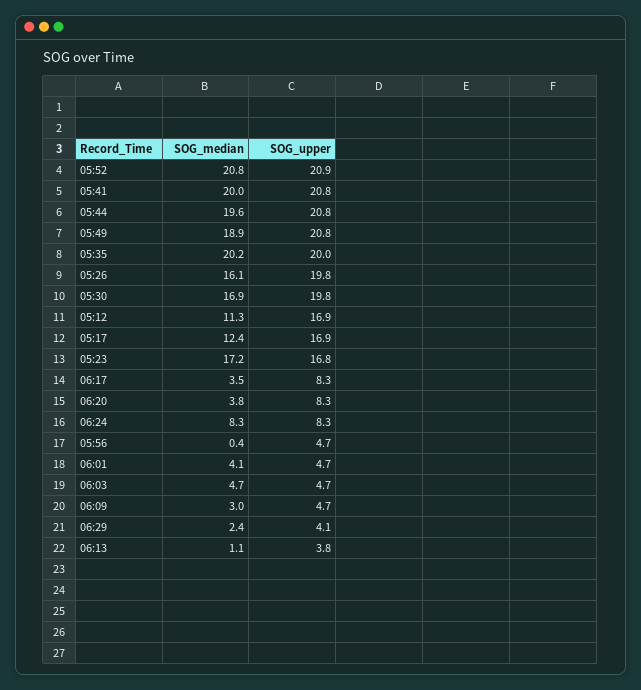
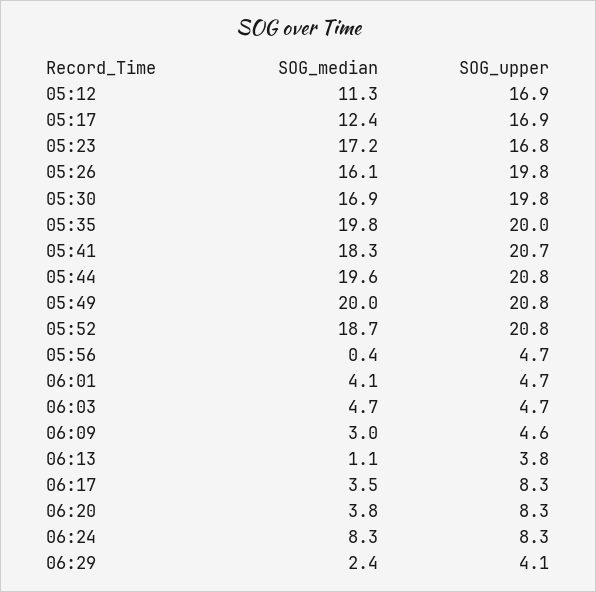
  {
    "SOG_median": {
-     "05:52": 20.8,
+     "05:52": 18.7,
-     "05:41": 20,
+     "05:41": 18.3,
      "05:44": 19.6,
-     "05:49": 18.9,
+     "05:49": 20,
-     "05:35": 20.2,
+     "05:35": 19.8,
      "05:26": 16.1,
      "05:30": 16.9,
      "05:12": 11.3,
      "05:17": 12.4,
      "05:23": 17.2,
      "06:17": 3.5,
      "06:20": 3.8,
      "06:24": 8.3,
      "05:56": 0.4,
      "06:01": 4.1,
      "06:03": 4.7,
      "06:09": 3,
      "06:29": 2.4,
      "06:13": 1.1
    },
    "SOG_upper": {
-     "05:52": 20.9,
+     "05:52": 20.8,
-     "05:41": 20.8,
+     "05:41": 20.7,
      "05:44": 20.8,
      "05:49": 20.8,
      "05:35": 20,
      "05:26": 19.8,
      "05:30": 19.8,
      "05:12": 16.9,
      "05:17": 16.9,
      "05:23": 16.8,
      "06:17": 8.3,
      "06:20": 8.3,
      "06:24": 8.3,
      "05:56": 4.7,
      "06:01": 4.7,
      "06:03": 4.7,
-     "06:09": 4.7,
+     "06:09": 4.6,
      "06:29": 4.1,
      "06:13": 3.8
    }
  }

